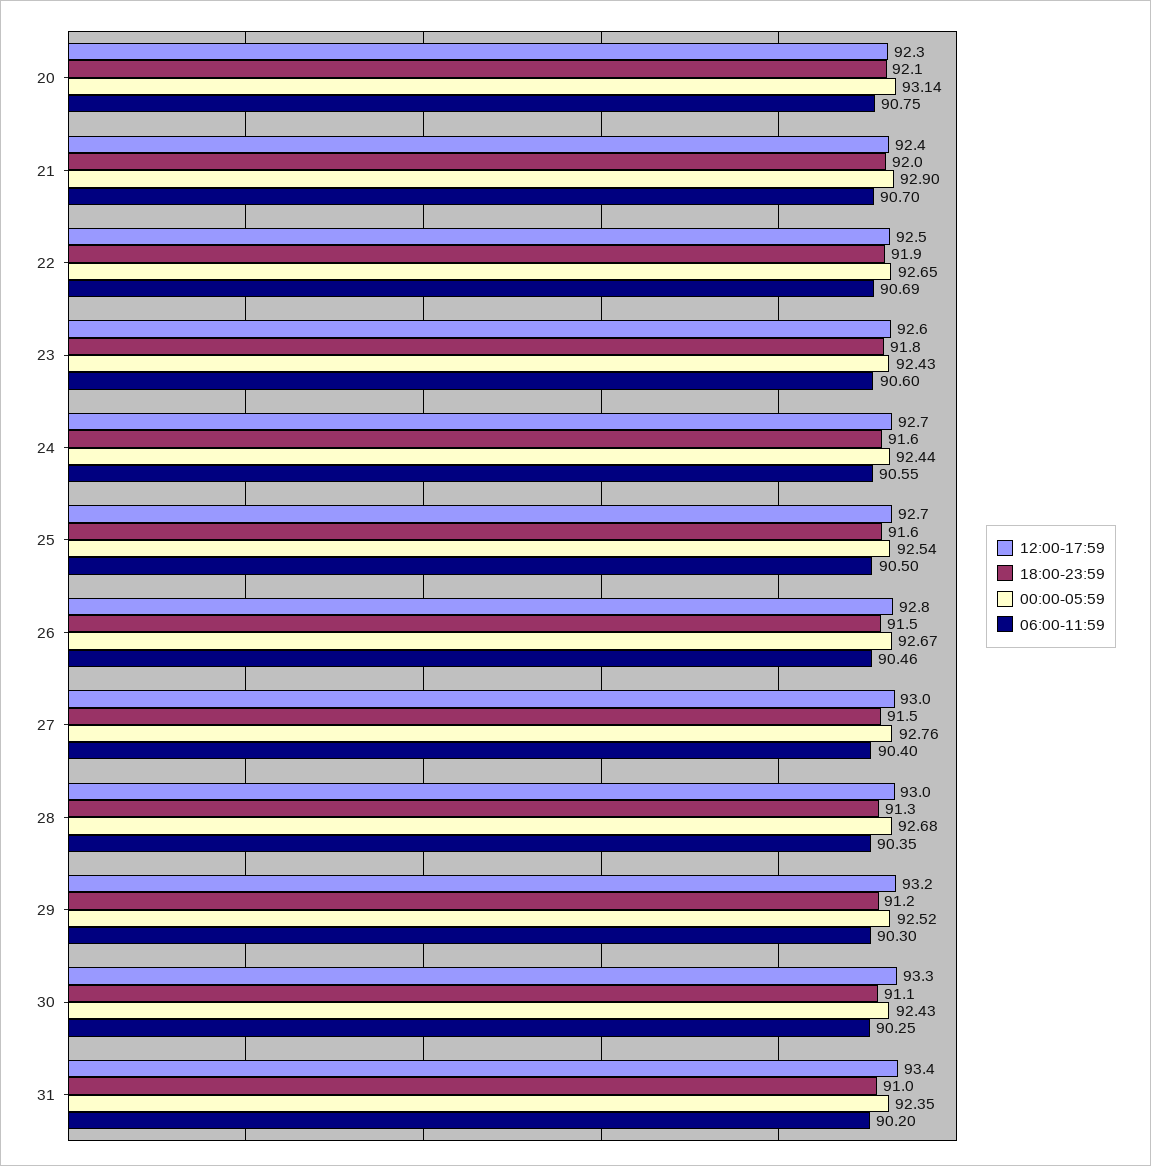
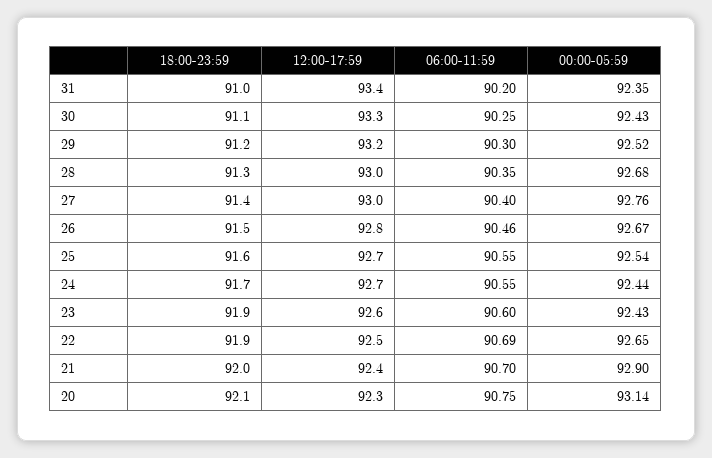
  {
    "12:00-17:59": {
      "20": 92.3,
      "21": 92.4,
      "22": 92.5,
      "23": 92.6,
      "24": 92.7,
      "25": 92.7,
      "26": 92.8,
      "27": 93,
      "28": 93,
      "29": 93.2,
      "30": 93.3,
      "31": 93.4
    },
    "18:00-23:59": {
      "20": 92.1,
      "21": 92,
      "22": 91.9,
-     "23": 91.8,
+     "23": 91.9,
-     "24": 91.6,
+     "24": 91.7,
      "25": 91.6,
      "26": 91.5,
-     "27": 91.5,
+     "27": 91.4,
      "28": 91.3,
      "29": 91.2,
      "30": 91.1,
      "31": 91
    },
    "00:00-05:59": {
      "20": 93.14,
      "21": 92.9,
      "22": 92.65,
      "23": 92.43,
      "24": 92.44,
      "25": 92.54,
      "26": 92.67,
      "27": 92.76,
      "28": 92.68,
      "29": 92.52,
      "30": 92.43,
      "31": 92.35
    },
    "06:00-11:59": {
      "20": 90.75,
      "21": 90.7,
      "22": 90.69,
      "23": 90.6,
      "24": 90.55,
-     "25": 90.5,
+     "25": 90.55,
      "26": 90.46,
      "27": 90.4,
      "28": 90.35,
      "29": 90.3,
      "30": 90.25,
      "31": 90.2
    }
  }

